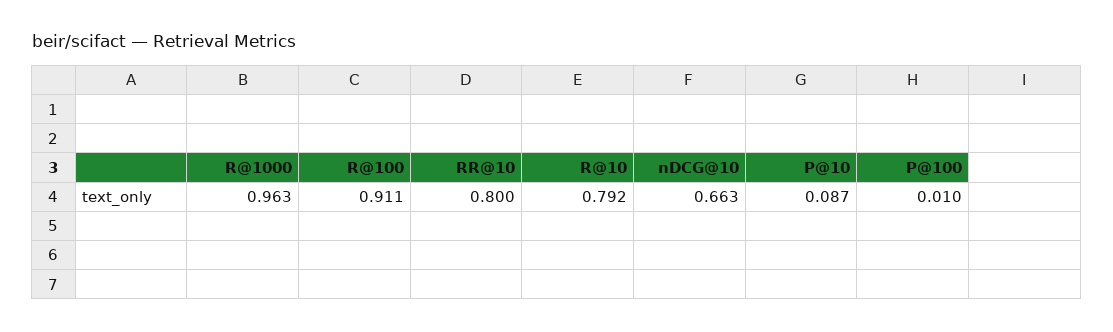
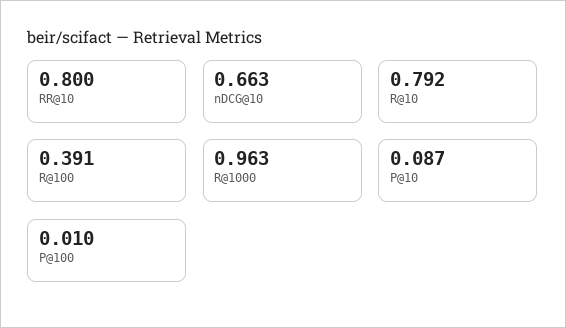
  {
    "R@1000": 0.963,
-   "R@100": 0.911,
+   "R@100": 0.391,
    "RR@10": 0.8,
    "R@10": 0.792,
    "nDCG@10": 0.663,
    "P@10": 0.087,
    "P@100": 0.01
  }

